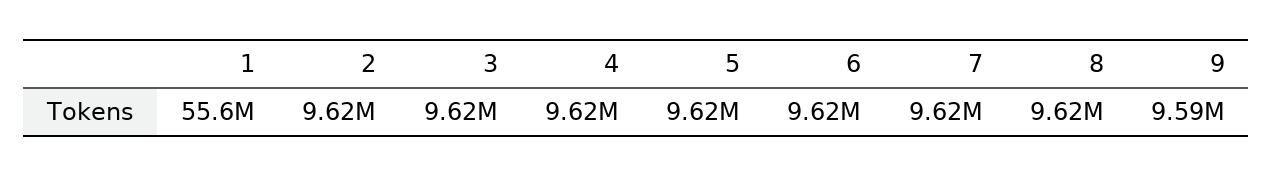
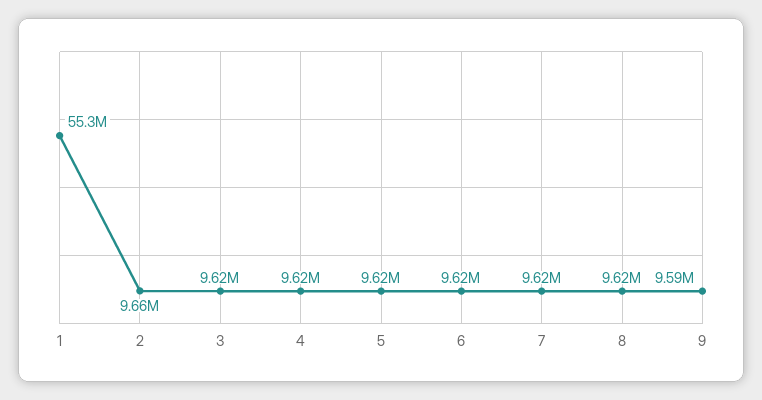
  {
-   "1": 55600000,
+   "1": 55300000,
-   "2": 9620000,
+   "2": 9660000,
    "3": 9620000,
    "4": 9620000,
    "5": 9620000,
    "6": 9620000,
    "7": 9620000,
    "8": 9620000,
    "9": 9590000
  }

